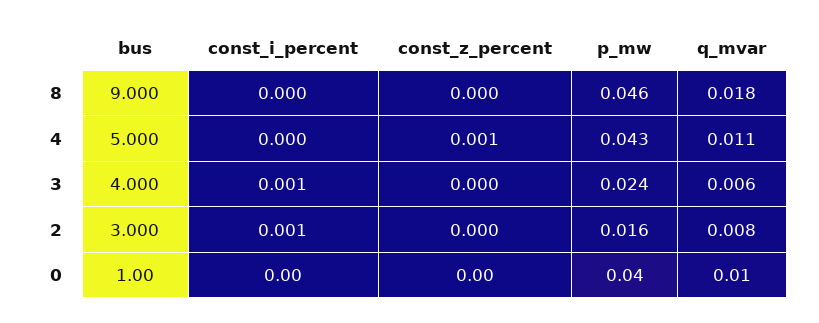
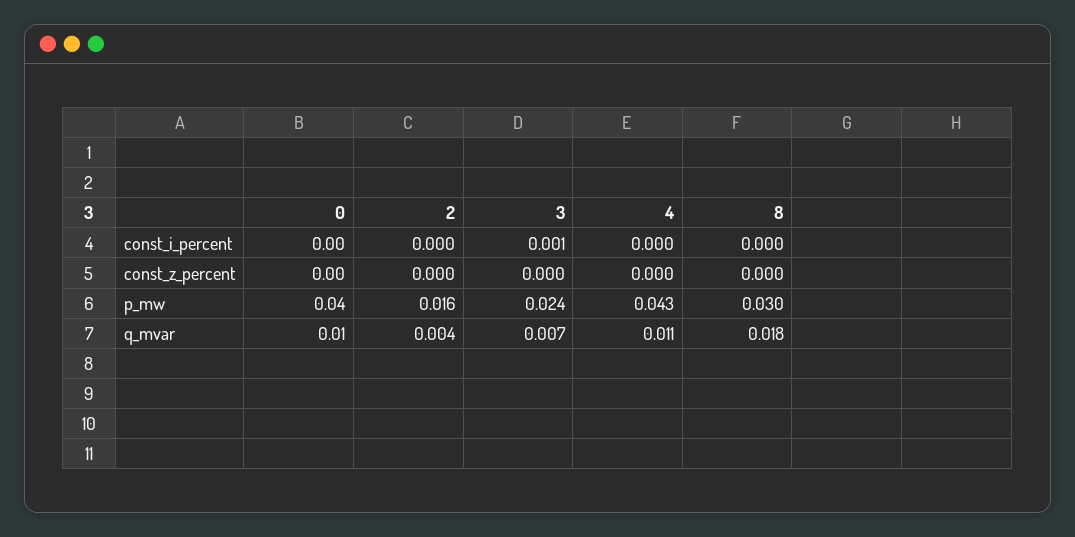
  {
-   "bus": {
-     "8": 9,
-     "4": 5,
-     "3": 4,
-     "2": 3,
-     "0": 1
-   },
    "const_i_percent": {
      "8": 0,
      "4": 0,
      "3": 0.001,
-     "2": 0.001,
+     "2": 0,
      "0": 0
    },
    "const_z_percent": {
      "8": 0,
-     "4": 0.001,
+     "4": 0,
      "3": 0,
      "2": 0,
      "0": 0
    },
    "p_mw": {
-     "8": 0.046,
+     "8": 0.03,
      "4": 0.043,
      "3": 0.024,
      "2": 0.016,
      "0": 0.04
    },
    "q_mvar": {
      "8": 0.018,
      "4": 0.011,
-     "3": 0.006,
+     "3": 0.007,
-     "2": 0.008,
+     "2": 0.004,
      "0": 0.01
    }
  }

